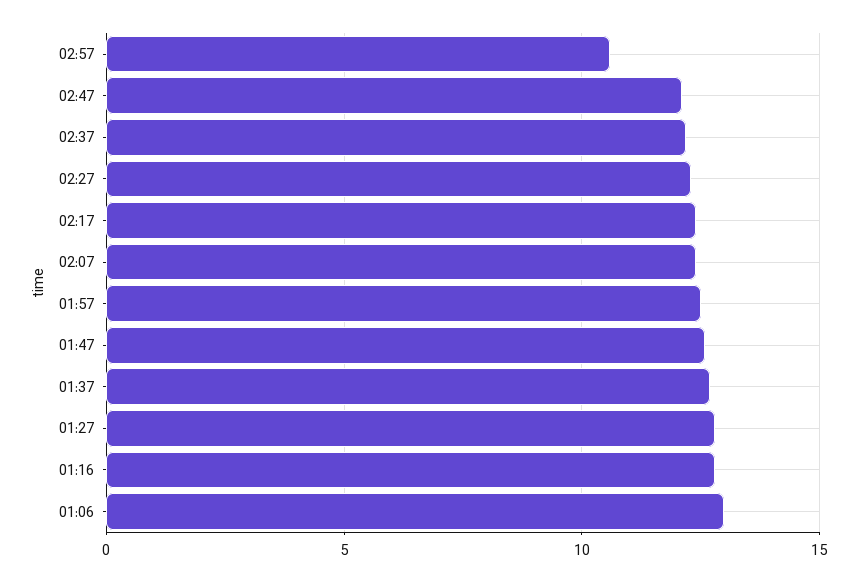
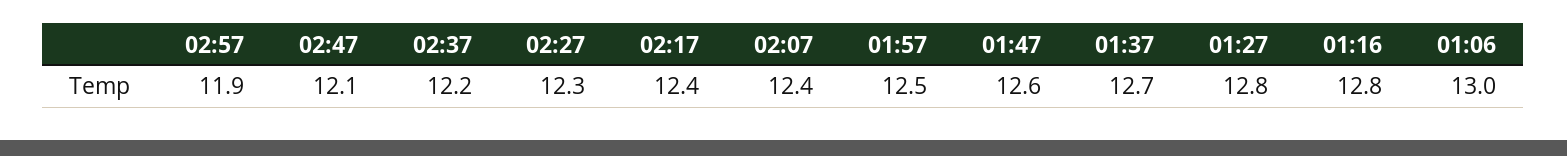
  {
-   "02:57": 10.5,
+   "02:57": 11.9,
    "02:47": 12.1,
    "02:37": 12.2,
    "02:27": 12.3,
    "02:17": 12.4,
    "02:07": 12.4,
    "01:57": 12.5,
    "01:47": 12.6,
    "01:37": 12.7,
    "01:27": 12.8,
    "01:16": 12.8,
    "01:06": 13
  }

